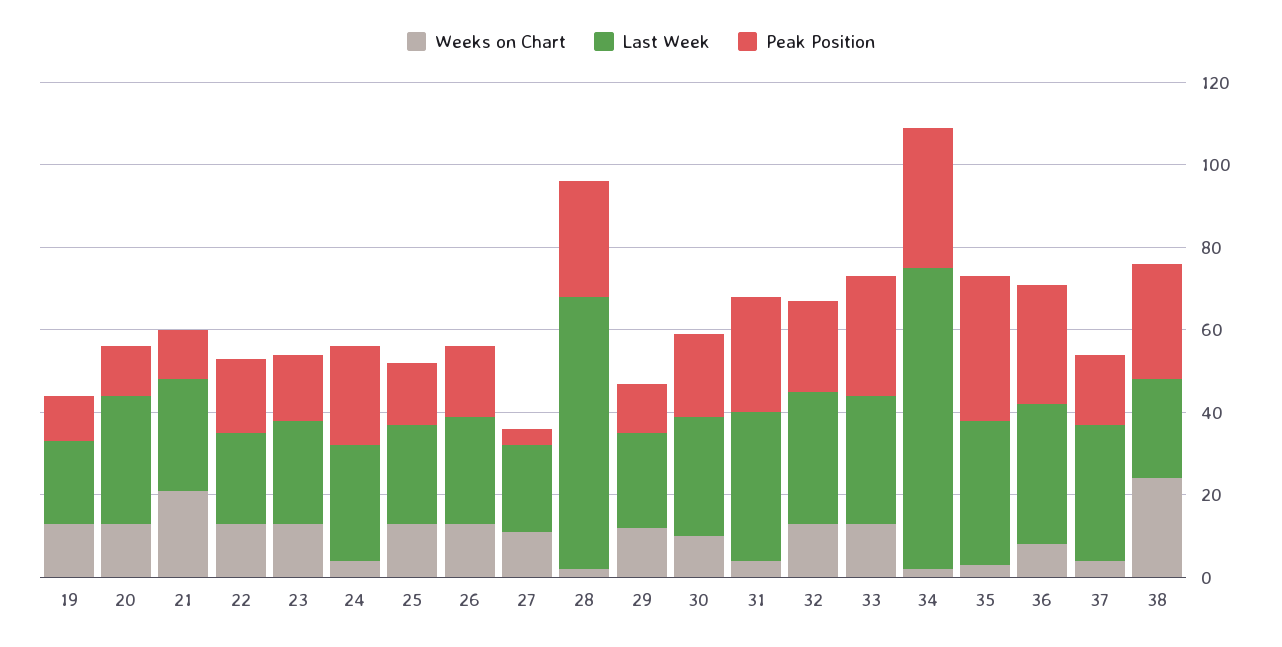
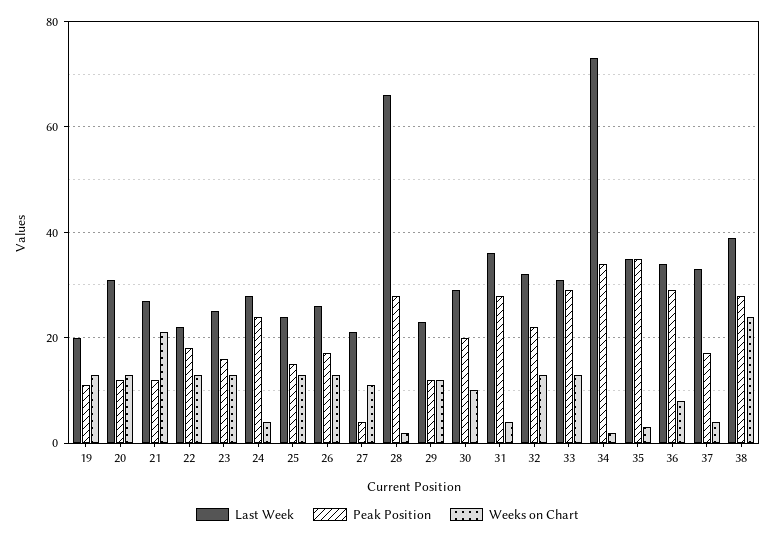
  {
    "Weeks on Chart": {
      "19": 15,
      "20": 15,
      "21": 20,
      "22": 15,
      "23": 15,
      "24": 5,
      "25": 15,
      "26": 15,
      "27": 10,
      "28": 0,
      "29": 10,
      "30": 10,
      "31": 5,
      "32": 15,
      "33": 15,
      "34": 0,
      "35": 5,
      "36": 10,
      "37": 5,
      "38": 25
    },
    "Last Week": {
      "19": 20,
      "20": 30,
      "21": 25,
      "22": 20,
      "23": 25,
      "24": 30,
      "25": 25,
      "26": 25,
      "27": 20,
      "28": 65,
      "29": 25,
      "30": 30,
      "31": 35,
      "32": 30,
      "33": 30,
      "34": 75,
      "35": 35,
      "36": 35,
      "37": 35,
-     "38": 25
+     "38": 40
    },
    "Peak Position": {
      "19": 10,
      "20": 10,
      "21": 10,
      "22": 20,
      "23": 15,
      "24": 25,
      "25": 15,
      "26": 15,
      "27": 5,
      "28": 30,
      "29": 10,
      "30": 20,
      "31": 30,
      "32": 20,
      "33": 30,
      "34": 35,
      "35": 35,
      "36": 30,
      "37": 15,
      "38": 30
    }
  }

